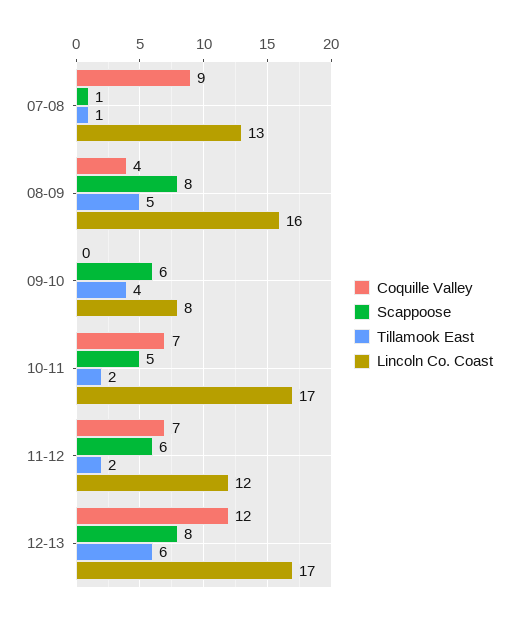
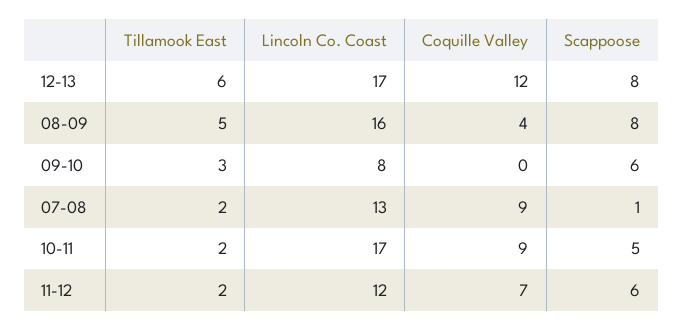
  {
    "Coquille Valley": {
      "07-08": 9,
      "08-09": 4,
      "09-10": 0,
-     "10-11": 7,
+     "10-11": 9,
      "11-12": 7,
      "12-13": 12
    },
    "Scappoose": {
      "07-08": 1,
      "08-09": 8,
      "09-10": 6,
      "10-11": 5,
      "11-12": 6,
      "12-13": 8
    },
    "Tillamook East": {
-     "07-08": 1,
+     "07-08": 2,
      "08-09": 5,
-     "09-10": 4,
+     "09-10": 3,
      "10-11": 2,
      "11-12": 2,
      "12-13": 6
    },
    "Lincoln Co. Coast": {
      "07-08": 13,
      "08-09": 16,
      "09-10": 8,
      "10-11": 17,
      "11-12": 12,
      "12-13": 17
    }
  }

